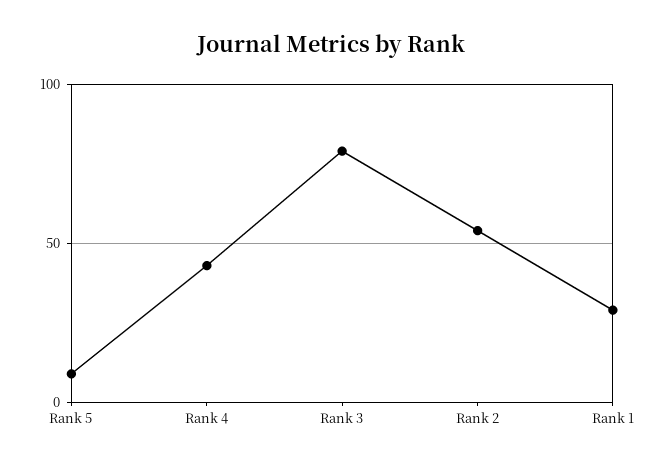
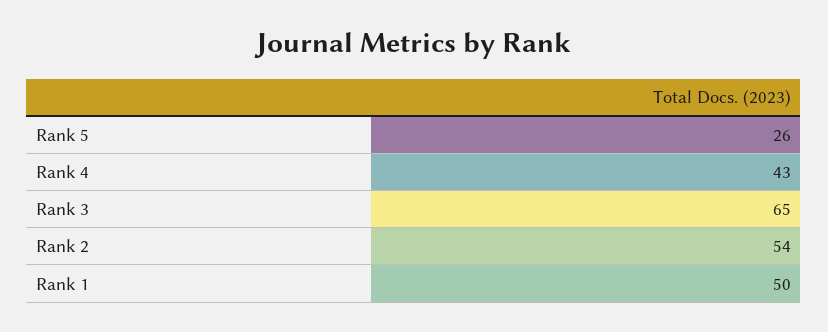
  {
-   "Rank 5": 10,
+   "Rank 5": 26,
    "Rank 4": 43,
-   "Rank 3": 80,
+   "Rank 3": 65,
    "Rank 2": 54,
-   "Rank 1": 30
+   "Rank 1": 50
  }

